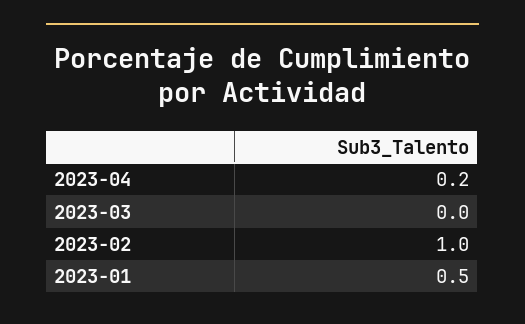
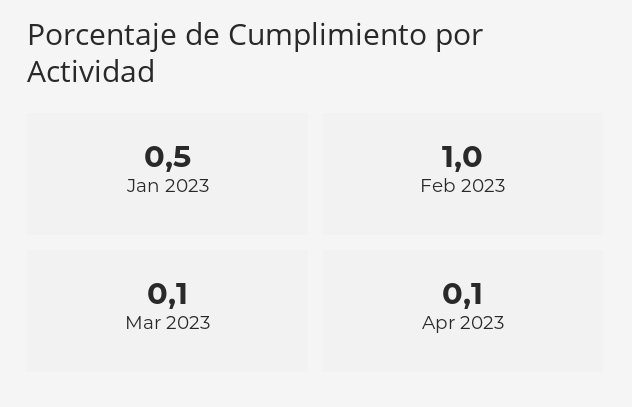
  {
-   "2023-04": 0.2,
+   "2023-04": 0.1,
-   "2023-03": 0,
+   "2023-03": 0.1,
    "2023-02": 1,
    "2023-01": 0.5
  }

